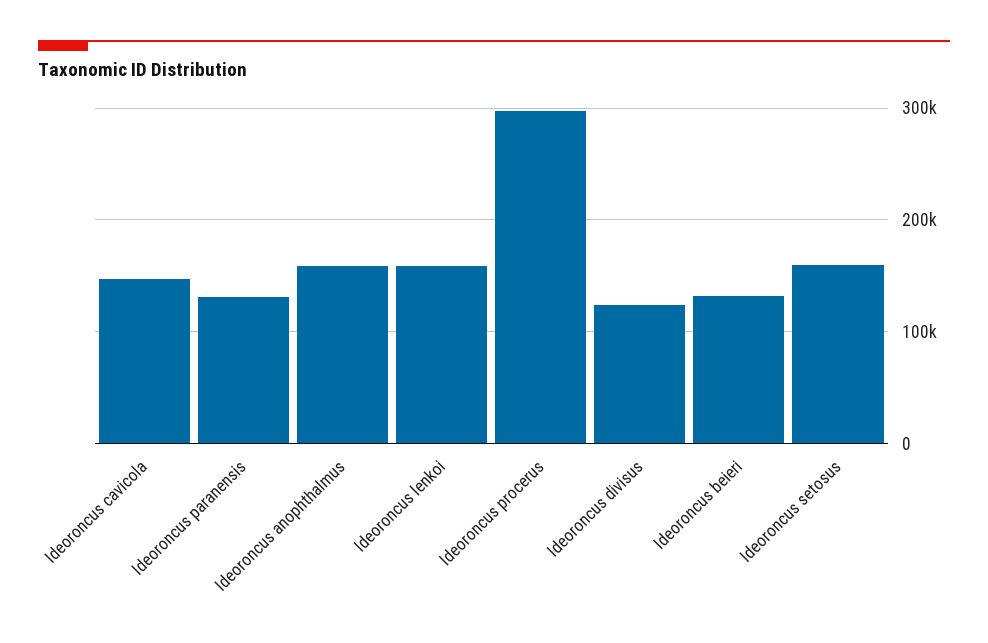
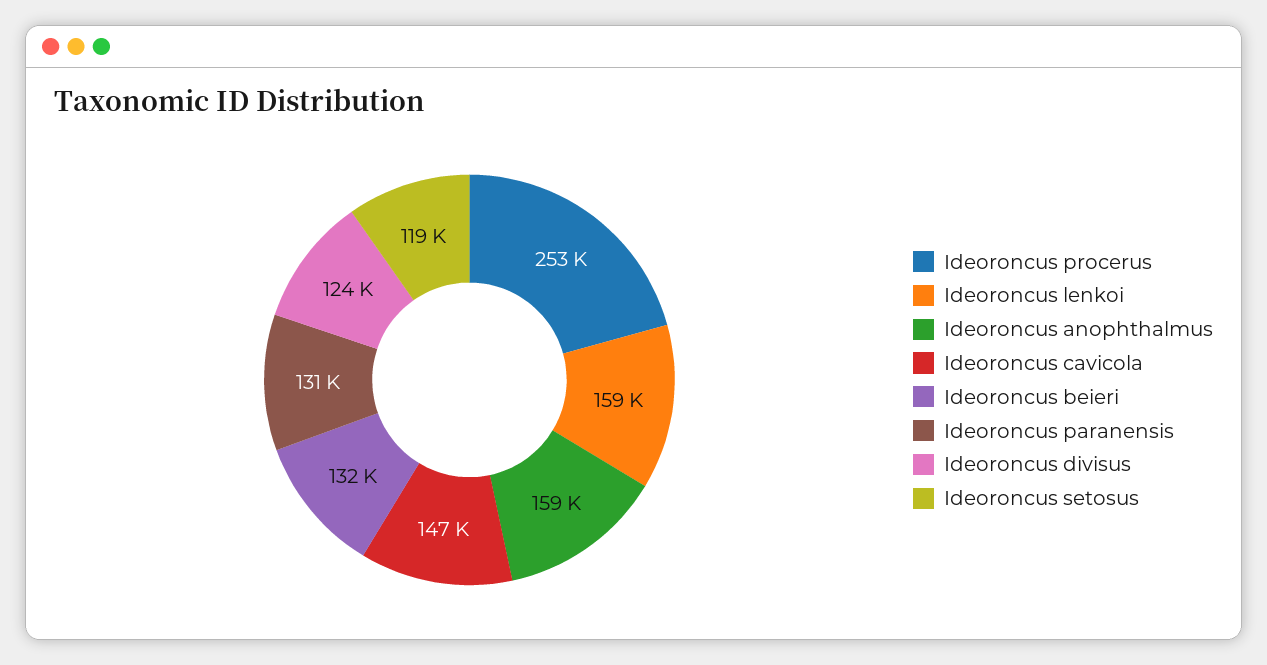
  {
    "Ideoroncus cavicola": 147000,
    "Ideoroncus paranensis": 131000,
    "Ideoroncus anophthalmus": 159000,
    "Ideoroncus lenkoi": 159000,
-   "Ideoroncus procerus": 300000,
+   "Ideoroncus procerus": 253000,
    "Ideoroncus divisus": 124000,
    "Ideoroncus beieri": 132000,
-   "Ideoroncus setosus": 160000
+   "Ideoroncus setosus": 119000
  }

